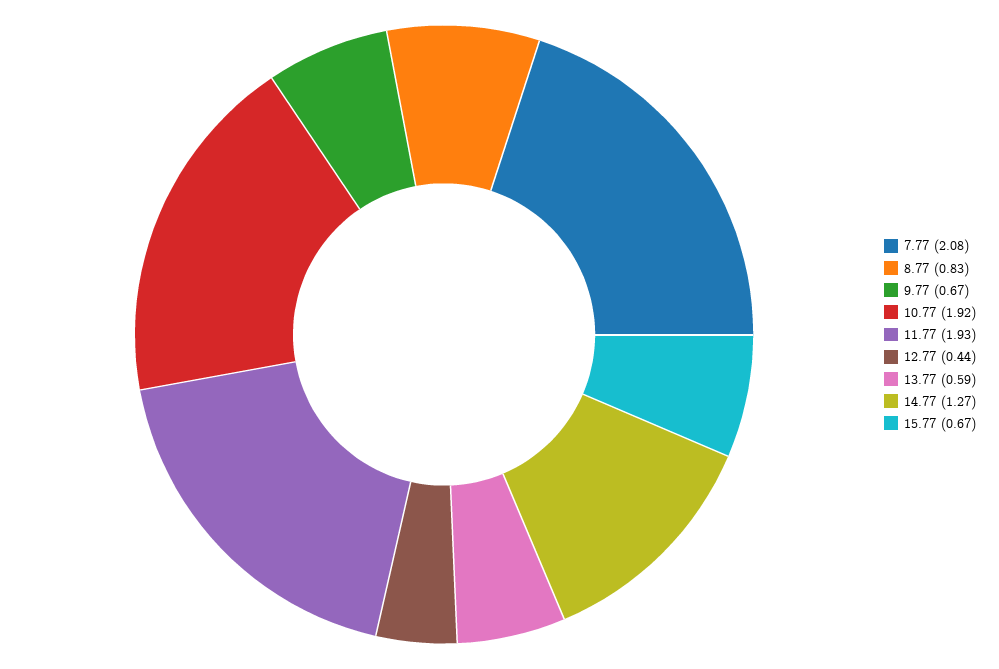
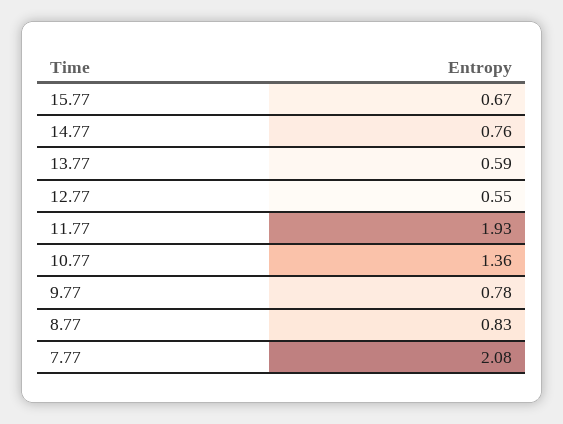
  {
    "7.77": 2.08,
    "8.77": 0.83,
-   "9.77": 0.67,
+   "9.77": 0.78,
-   "10.77": 1.92,
+   "10.77": 1.36,
    "11.77": 1.93,
-   "12.77": 0.44,
+   "12.77": 0.55,
    "13.77": 0.59,
-   "14.77": 1.27,
+   "14.77": 0.76,
    "15.77": 0.67
  }

